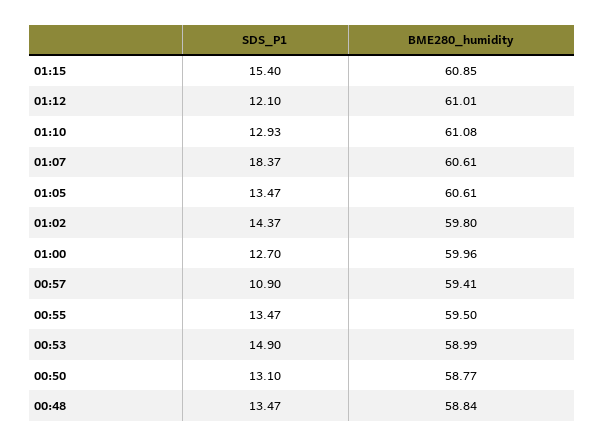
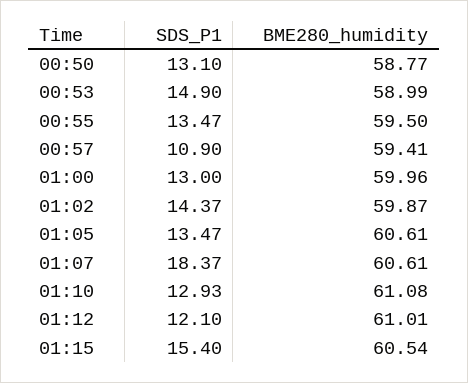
  {
    "SDS_P1": {
      "01:15": 15.4,
      "01:12": 12.1,
      "01:10": 12.93,
      "01:07": 18.37,
      "01:05": 13.47,
      "01:02": 14.37,
-     "01:00": 12.7,
+     "01:00": 13,
      "00:57": 10.9,
      "00:55": 13.47,
      "00:53": 14.9,
-     "00:50": 13.1,
+     "00:50": 13.1
-     "00:48": 13.47
    },
    "BME280_humidity": {
-     "01:15": 60.85,
+     "01:15": 60.54,
      "01:12": 61.01,
      "01:10": 61.08,
      "01:07": 60.61,
      "01:05": 60.61,
-     "01:02": 59.8,
+     "01:02": 59.87,
      "01:00": 59.96,
      "00:57": 59.41,
      "00:55": 59.5,
      "00:53": 58.99,
-     "00:50": 58.77,
+     "00:50": 58.77
-     "00:48": 58.84
    }
  }

